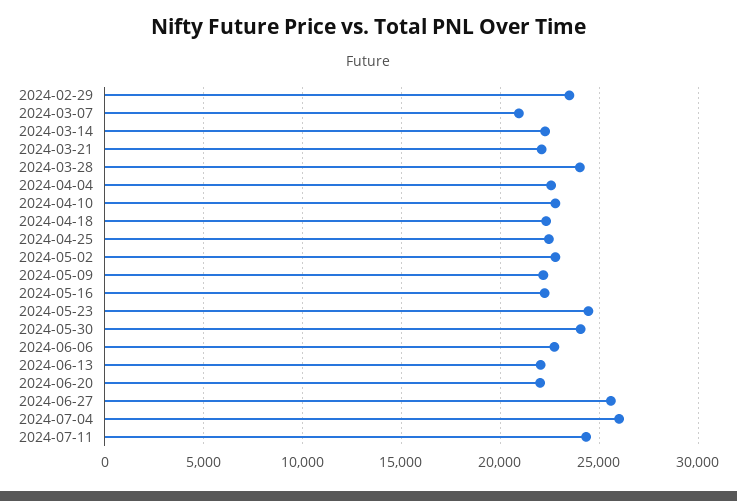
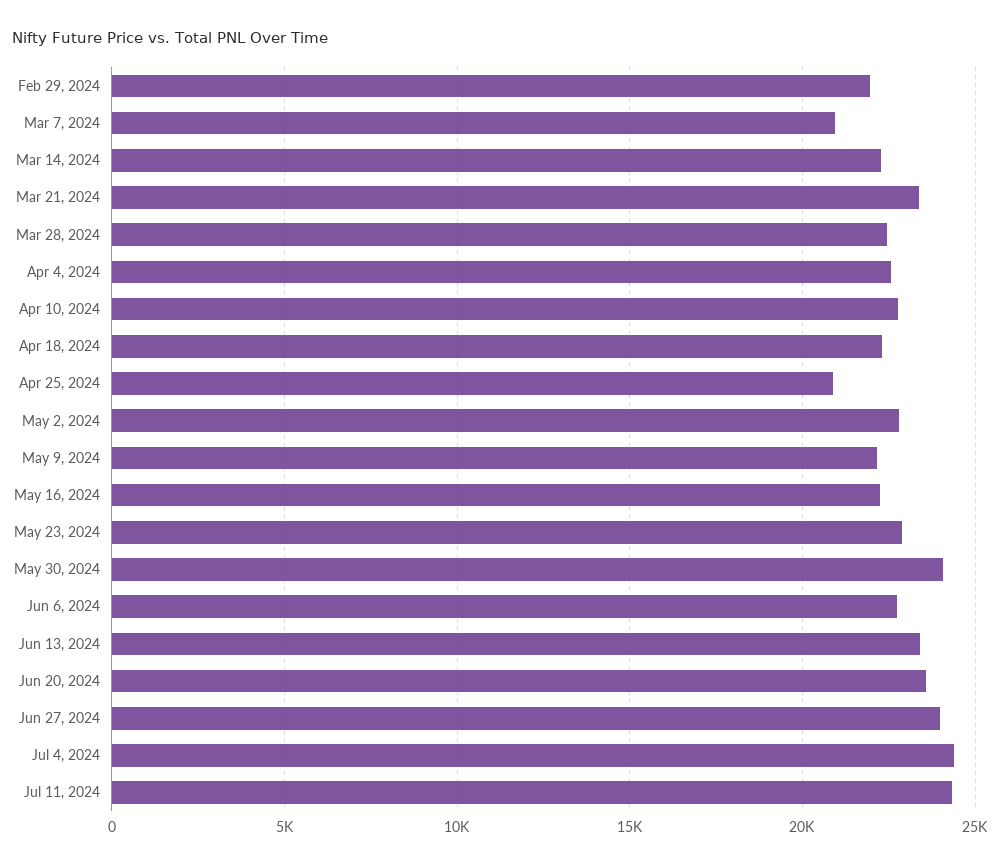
  {
-   "2024-02-29": 23500,
+   "2024-02-29": 22000,
    "2024-03-07": 21000,
    "2024-03-14": 22500,
-   "2024-03-21": 22000,
+   "2024-03-21": 23500,
-   "2024-03-28": 24000,
+   "2024-03-28": 22500,
    "2024-04-04": 22500,
    "2024-04-10": 23000,
    "2024-04-18": 22500,
-   "2024-04-25": 22500,
+   "2024-04-25": 21000,
    "2024-05-02": 23000,
    "2024-05-09": 22000,
    "2024-05-16": 22000,
-   "2024-05-23": 24500,
+   "2024-05-23": 23000,
    "2024-05-30": 24000,
    "2024-06-06": 22500,
-   "2024-06-13": 22000,
+   "2024-06-13": 23500,
-   "2024-06-20": 22000,
+   "2024-06-20": 23500,
-   "2024-06-27": 25500,
+   "2024-06-27": 24000,
-   "2024-07-04": 26000,
+   "2024-07-04": 24500,
    "2024-07-11": 24500
  }

